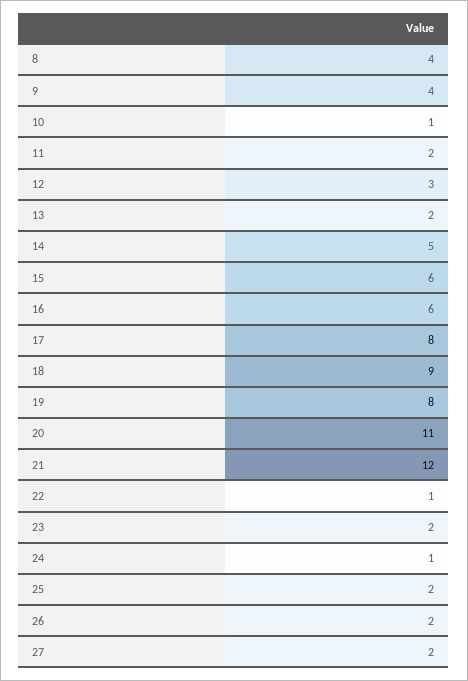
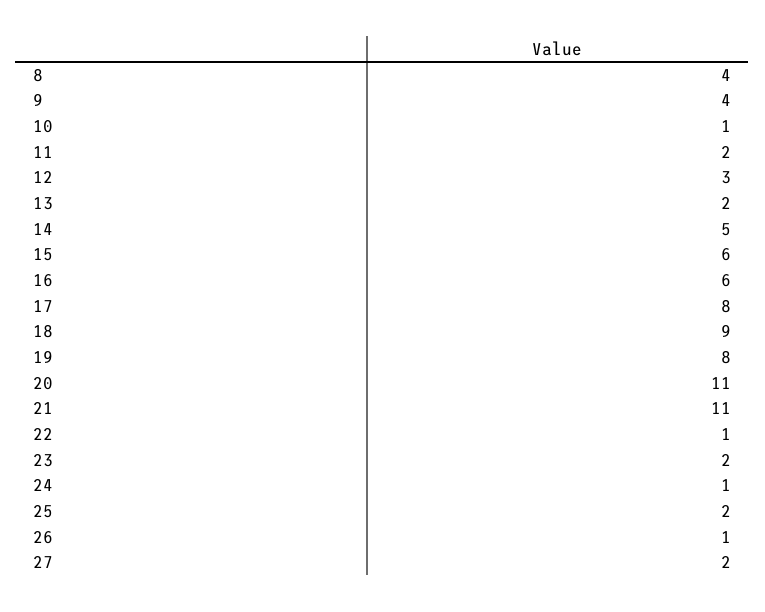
  {
    "8": 4,
    "9": 4,
    "10": 1,
    "11": 2,
    "12": 3,
    "13": 2,
    "14": 5,
    "15": 6,
    "16": 6,
    "17": 8,
    "18": 9,
    "19": 8,
    "20": 11,
-   "21": 12,
+   "21": 11,
    "22": 1,
    "23": 2,
    "24": 1,
    "25": 2,
-   "26": 2,
+   "26": 1,
    "27": 2
  }

